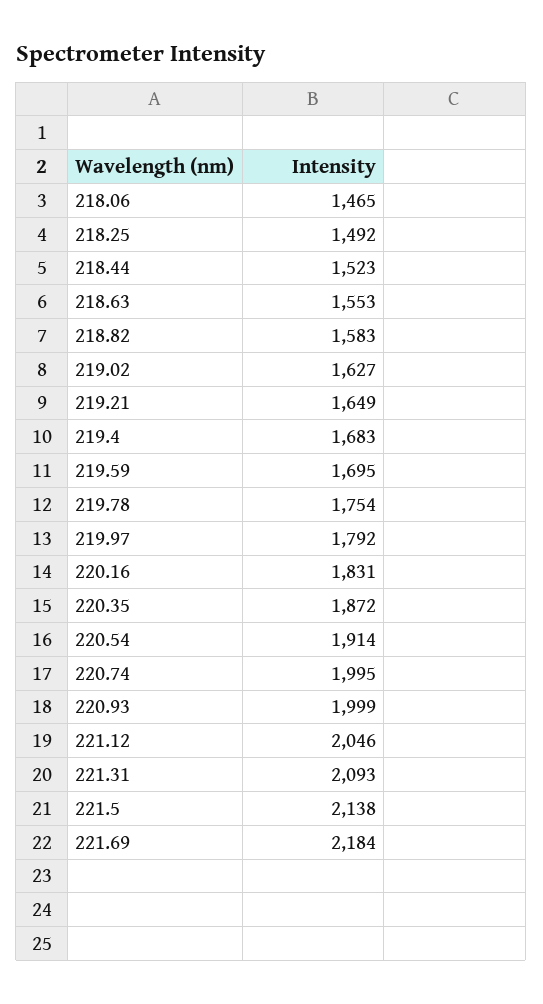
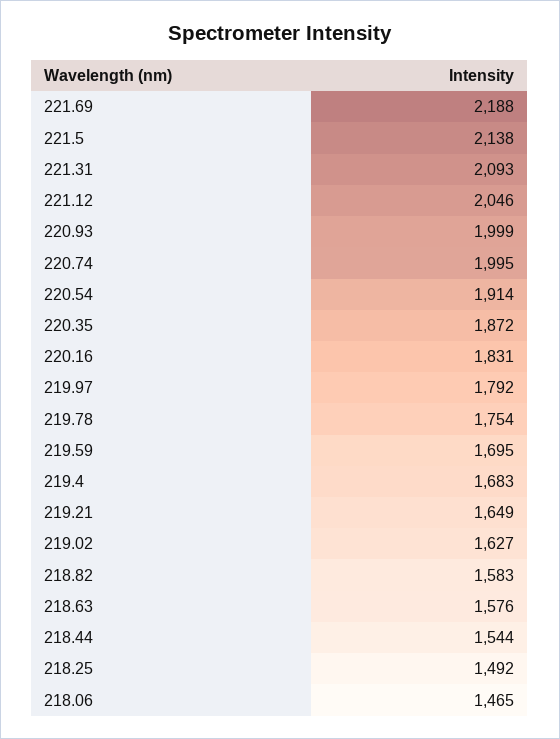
  {
    "218.06": 1465,
    "218.25": 1492,
-   "218.44": 1523,
+   "218.44": 1544,
-   "218.63": 1553,
+   "218.63": 1576,
    "218.82": 1583,
    "219.02": 1627,
    "219.21": 1649,
    "219.4": 1683,
    "219.59": 1695,
    "219.78": 1754,
    "219.97": 1792,
    "220.16": 1831,
    "220.35": 1872,
    "220.54": 1914,
    "220.74": 1995,
    "220.93": 1999,
    "221.12": 2046,
    "221.31": 2093,
    "221.5": 2138,
-   "221.69": 2184
+   "221.69": 2188
  }

